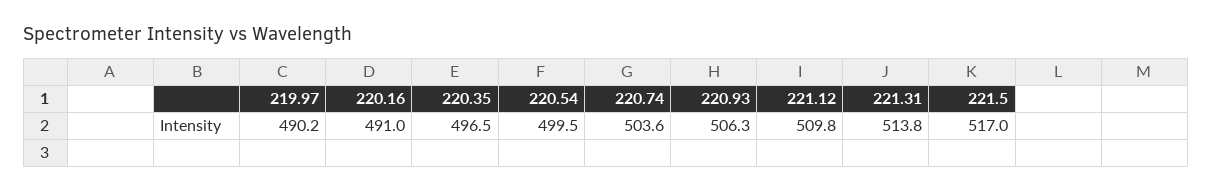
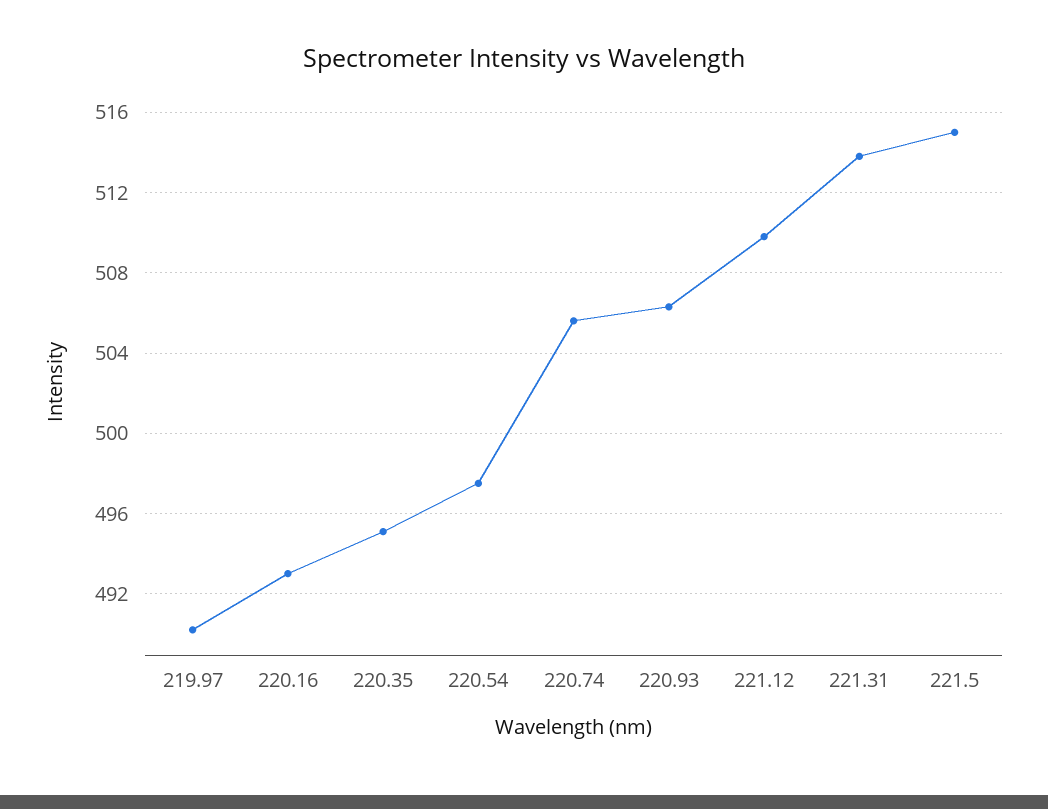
  {
    "219.97": 490.2,
-   "220.16": 491,
+   "220.16": 493,
-   "220.35": 496.5,
+   "220.35": 495,
-   "220.54": 499.5,
+   "220.54": 497.5,
-   "220.74": 503.6,
+   "220.74": 505.5,
    "220.93": 506.3,
    "221.12": 509.8,
    "221.31": 513.8,
-   "221.5": 517
+   "221.5": 515
  }

